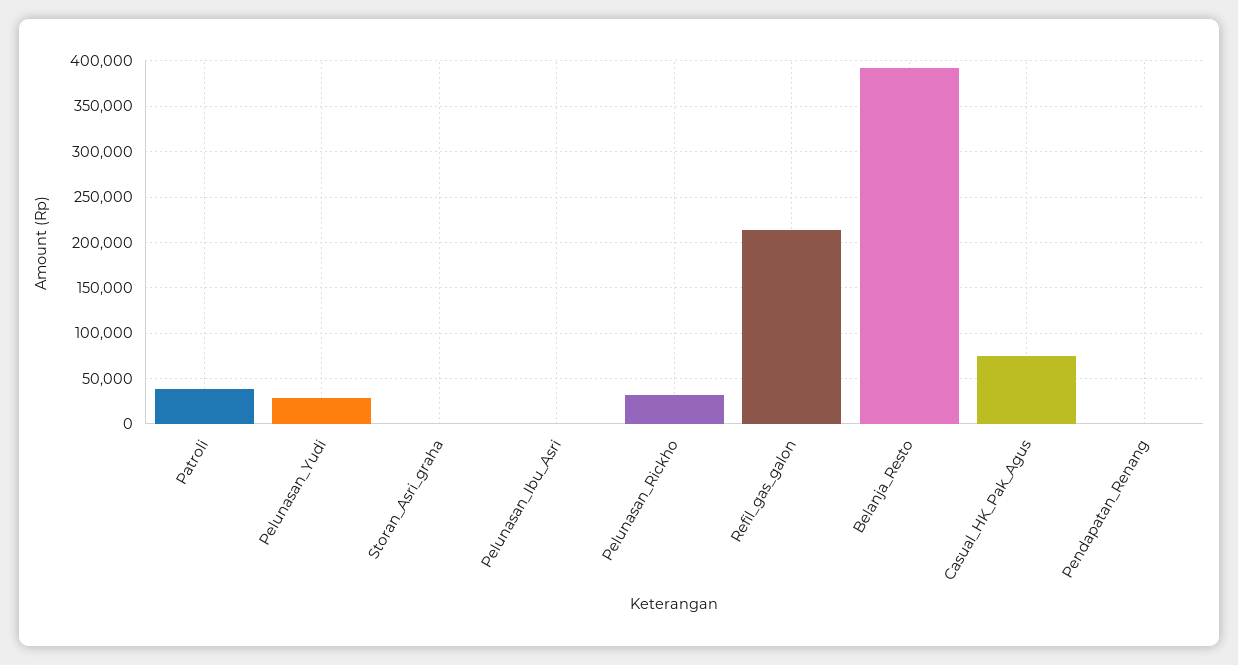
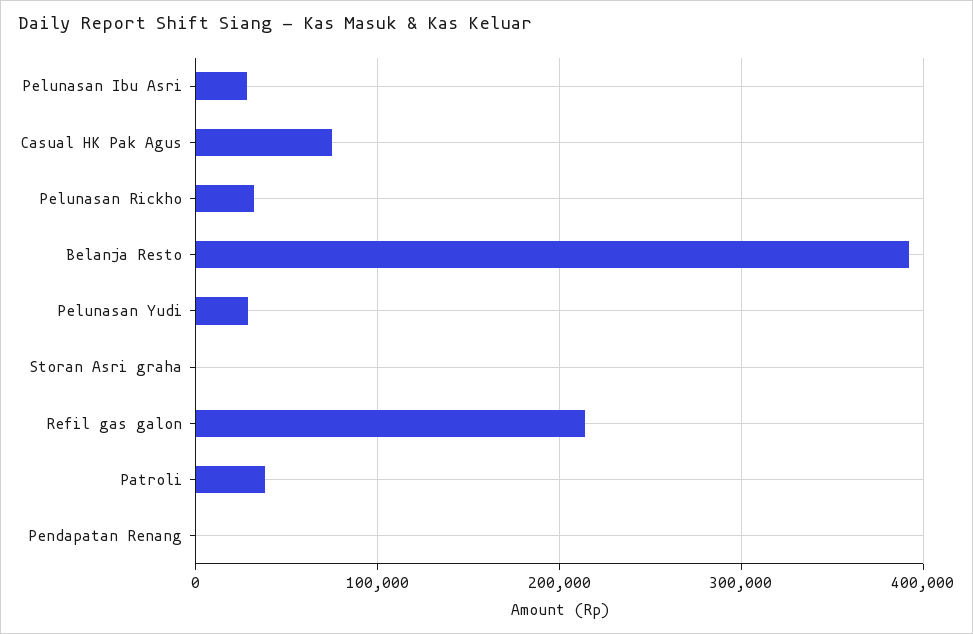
  {
    "Patroli": 40000,
    "Pelunasan_Yudi": 30000,
    "Storan_Asri_graha": 0,
-   "Pelunasan_Ibu_Asri": 0,
+   "Pelunasan_Ibu_Asri": 30000,
    "Pelunasan_Rickho": 30000,
    "Refil_gas_galon": 210000,
    "Belanja_Resto": 390000,
    "Casual_HK_Pak_Agus": 80000,
    "Pendapatan_Renang": 0
  }

